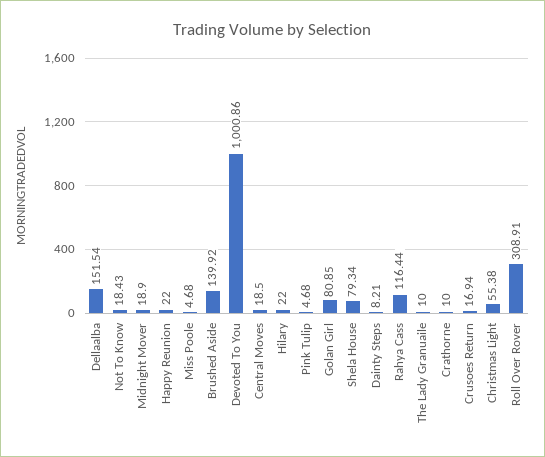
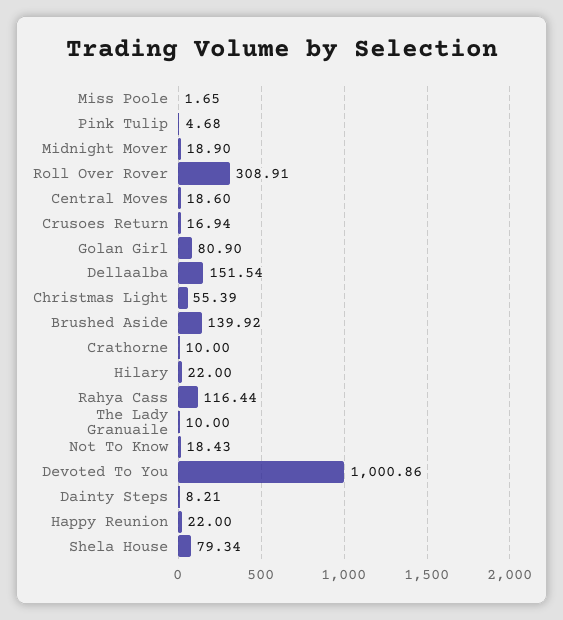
  {
    "Dellaalba": 151.54,
    "Not To Know": 18.43,
    "Midnight Mover": 18.9,
    "Happy Reunion": 22,
-   "Miss Poole": 4.68,
+   "Miss Poole": 1.65,
    "Brushed Aside": 139.92,
    "Devoted To You": 1000.86,
-   "Central Moves": 18.5,
+   "Central Moves": 18.6,
    "Hilary": 22,
    "Pink Tulip": 4.68,
-   "Golan Girl": 80.85,
+   "Golan Girl": 80.9,
    "Shela House": 79.34,
    "Dainty Steps": 8.21,
    "Rahya Cass": 116.44,
    "The Lady Granuaile": 10,
    "Crathorne": 10,
    "Crusoes Return": 16.94,
-   "Christmas Light": 55.38,
+   "Christmas Light": 55.39,
    "Roll Over Rover": 308.91
  }

